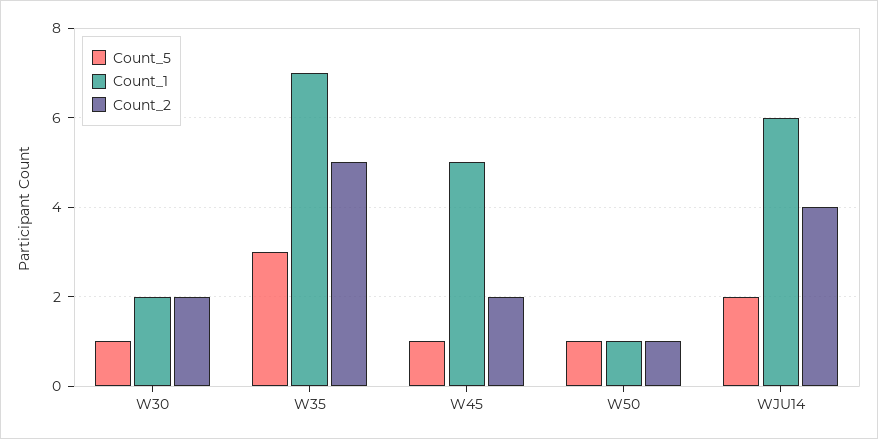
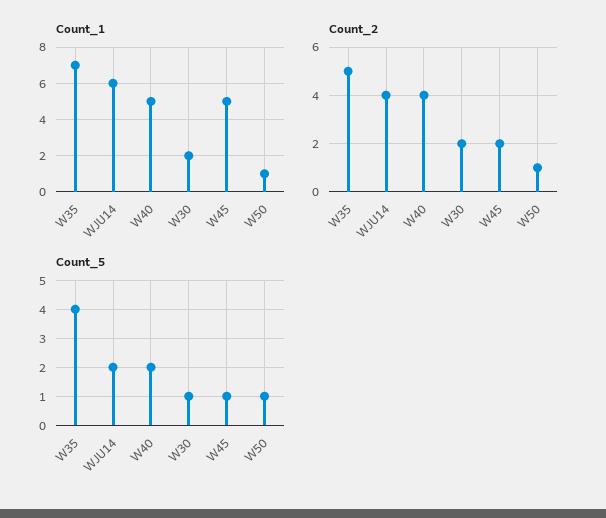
  {
    "Count_5": {
      "W30": 1,
-     "W35": 3,
+     "W35": 4,
      "W45": 1,
      "W50": 1,
-     "WJU14": 2
+     "WJU14": 2,
+     "W40": 2
    },
    "Count_1": {
      "W30": 2,
      "W35": 7,
      "W45": 5,
      "W50": 1,
-     "WJU14": 6
+     "WJU14": 6,
+     "W40": 5
    },
    "Count_2": {
      "W30": 2,
      "W35": 5,
      "W45": 2,
      "W50": 1,
-     "WJU14": 4
+     "WJU14": 4,
+     "W40": 4
    }
  }

